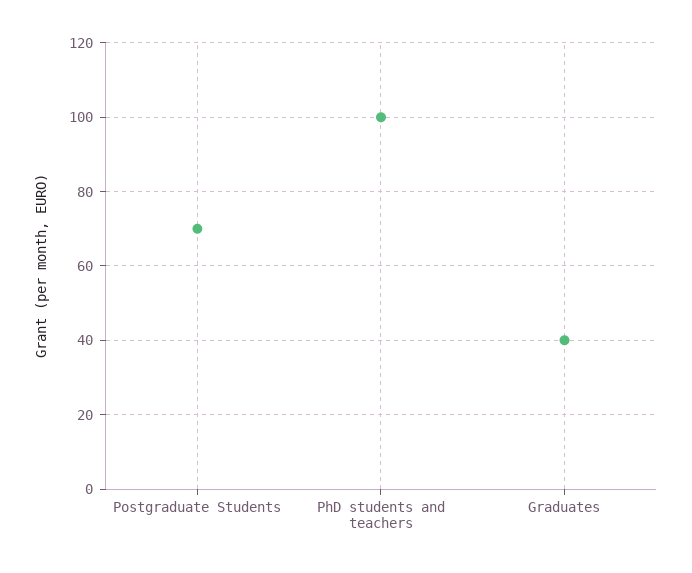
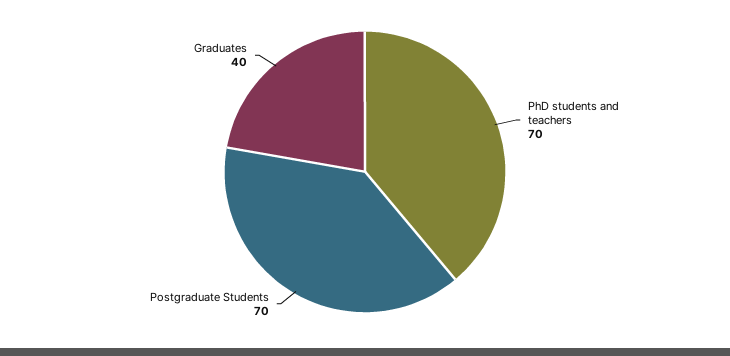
  {
    "Postgraduate Students": 70,
-   "PhD students and teachers": 100,
+   "PhD students and teachers": 70,
    "Graduates": 40
  }

